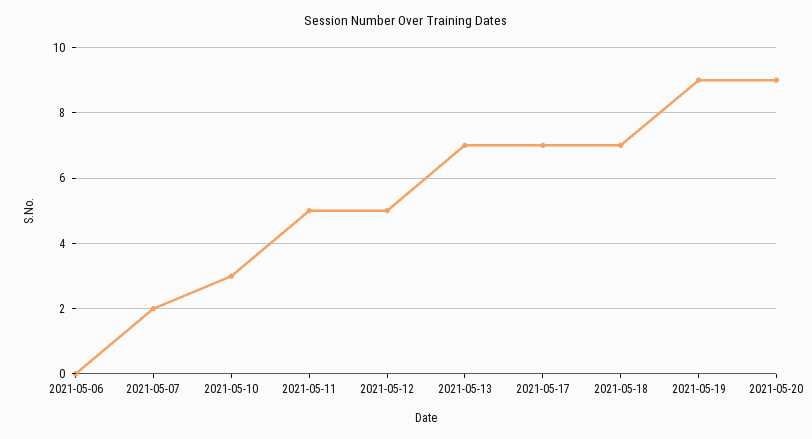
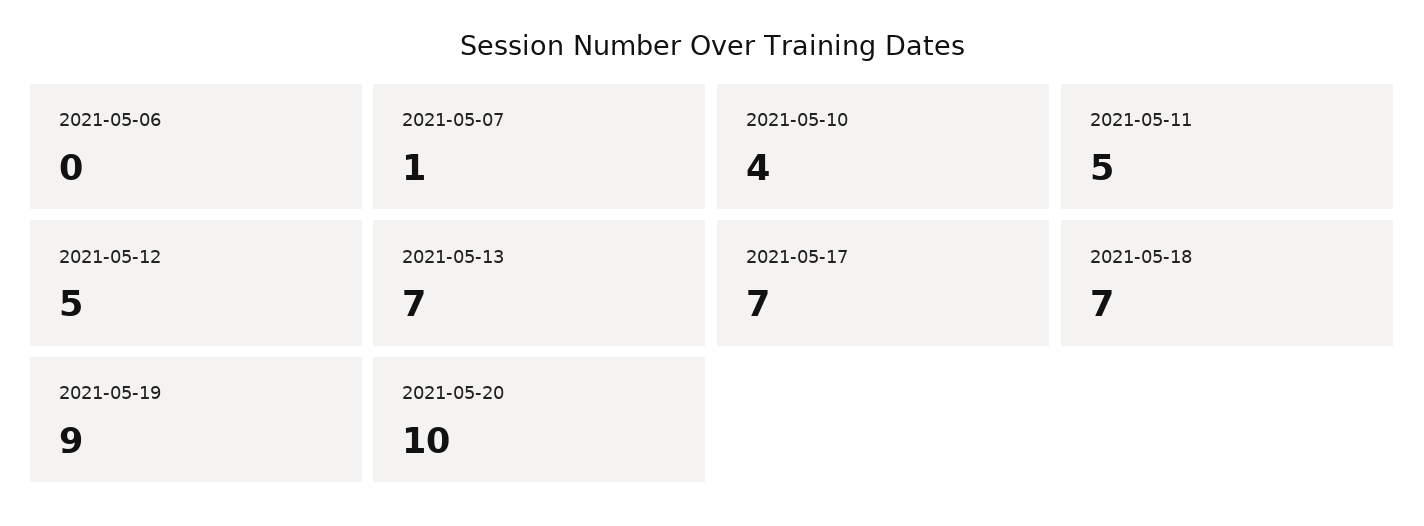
  {
    "2021-05-06": 0,
-   "2021-05-07": 2,
+   "2021-05-07": 1,
-   "2021-05-10": 3,
+   "2021-05-10": 4,
    "2021-05-11": 5,
    "2021-05-12": 5,
    "2021-05-13": 7,
    "2021-05-17": 7,
    "2021-05-18": 7,
    "2021-05-19": 9,
-   "2021-05-20": 9
+   "2021-05-20": 10
  }

